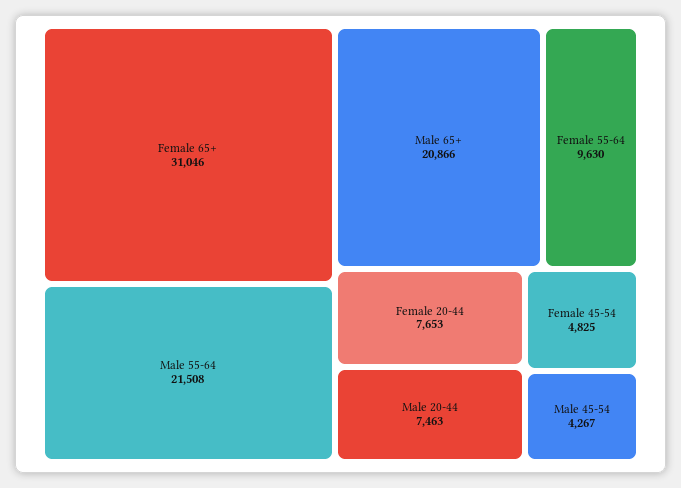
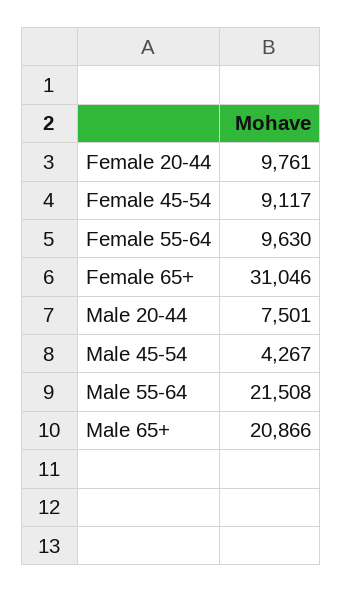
  {
    "Female 65+": 31046,
    "Male 55-64": 21508,
    "Male 65+": 20866,
    "Female 55-64": 9630,
-   "Female 20-44": 7653,
+   "Female 20-44": 9761,
-   "Male 20-44": 7463,
+   "Male 20-44": 7501,
-   "Female 45-54": 4825,
+   "Female 45-54": 9117,
    "Male 45-54": 4267
  }

